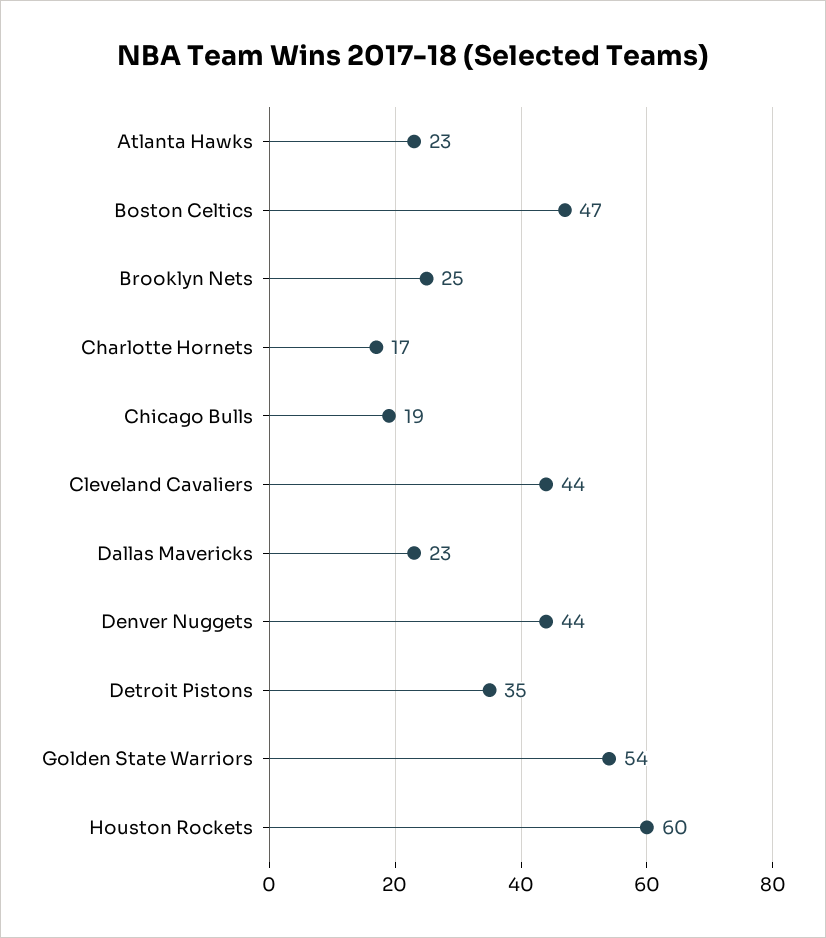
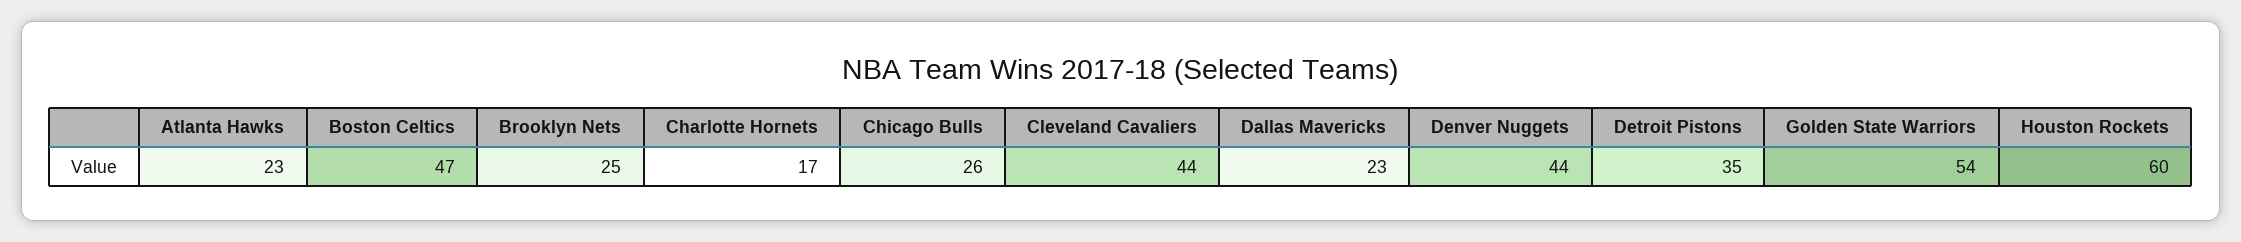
  {
    "Atlanta Hawks": 23,
    "Boston Celtics": 47,
    "Brooklyn Nets": 25,
    "Charlotte Hornets": 17,
-   "Chicago Bulls": 19,
+   "Chicago Bulls": 26,
    "Cleveland Cavaliers": 44,
    "Dallas Mavericks": 23,
    "Denver Nuggets": 44,
    "Detroit Pistons": 35,
    "Golden State Warriors": 54,
    "Houston Rockets": 60
  }

